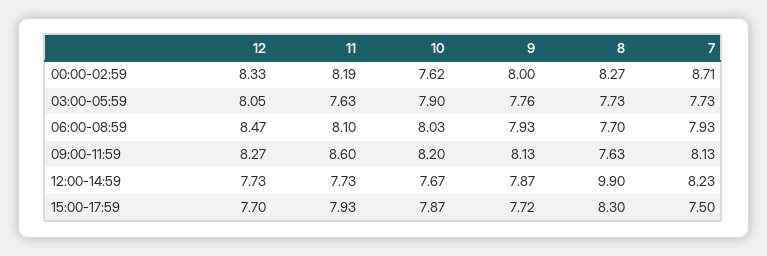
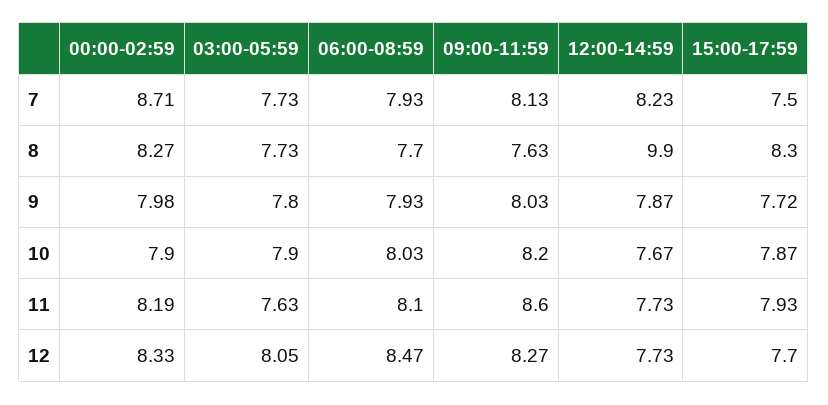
  {
    "12": {
      "00:00-02:59": 8.33,
      "03:00-05:59": 8.05,
      "06:00-08:59": 8.47,
      "09:00-11:59": 8.27,
      "12:00-14:59": 7.73,
      "15:00-17:59": 7.7
    },
    "11": {
      "00:00-02:59": 8.19,
      "03:00-05:59": 7.63,
      "06:00-08:59": 8.1,
      "09:00-11:59": 8.6,
      "12:00-14:59": 7.73,
      "15:00-17:59": 7.93
    },
    "10": {
-     "00:00-02:59": 7.62,
+     "00:00-02:59": 7.9,
      "03:00-05:59": 7.9,
      "06:00-08:59": 8.03,
      "09:00-11:59": 8.2,
      "12:00-14:59": 7.67,
      "15:00-17:59": 7.87
    },
    "9": {
-     "00:00-02:59": 8,
+     "00:00-02:59": 7.98,
-     "03:00-05:59": 7.76,
+     "03:00-05:59": 7.8,
      "06:00-08:59": 7.93,
-     "09:00-11:59": 8.13,
+     "09:00-11:59": 8.03,
      "12:00-14:59": 7.87,
      "15:00-17:59": 7.72
    },
    "8": {
      "00:00-02:59": 8.27,
      "03:00-05:59": 7.73,
      "06:00-08:59": 7.7,
      "09:00-11:59": 7.63,
      "12:00-14:59": 9.9,
      "15:00-17:59": 8.3
    },
    "7": {
      "00:00-02:59": 8.71,
      "03:00-05:59": 7.73,
      "06:00-08:59": 7.93,
      "09:00-11:59": 8.13,
      "12:00-14:59": 8.23,
      "15:00-17:59": 7.5
    }
  }

